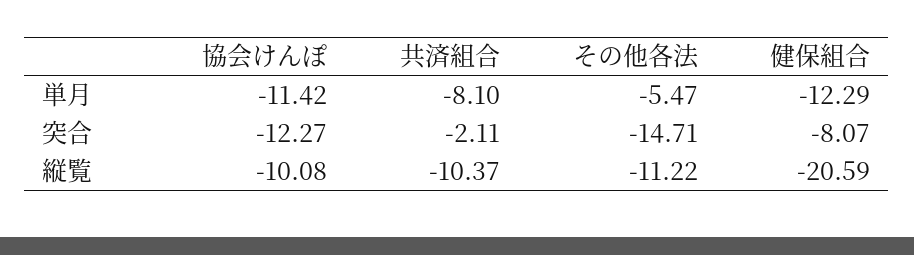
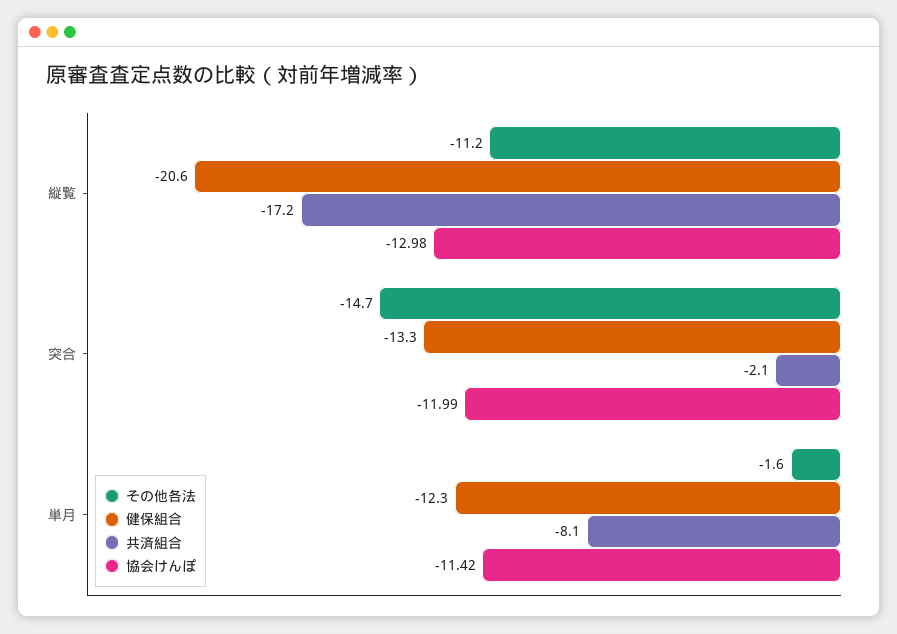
  {
    "協会けんぽ": {
      "単月": -11.42,
-     "突合": -12.27,
+     "突合": -11.99,
-     "縦覧": -10.08
+     "縦覧": -12.98
    },
    "共済組合": {
      "単月": -8.1,
      "突合": -2.11,
-     "縦覧": -10.37
+     "縦覧": -17.2
    },
    "その他各法": {
-     "単月": -5.47,
+     "単月": -1.6,
      "突合": -14.71,
      "縦覧": -11.22
    },
    "健保組合": {
      "単月": -12.29,
-     "突合": -8.07,
+     "突合": -13.3,
      "縦覧": -20.59
    }
  }

